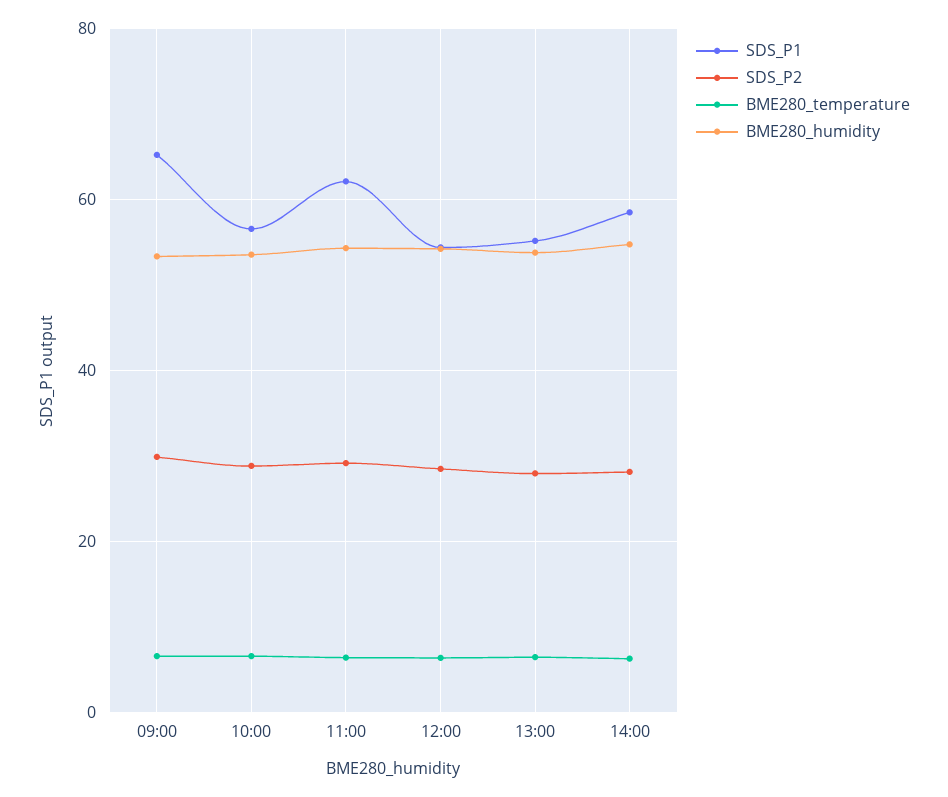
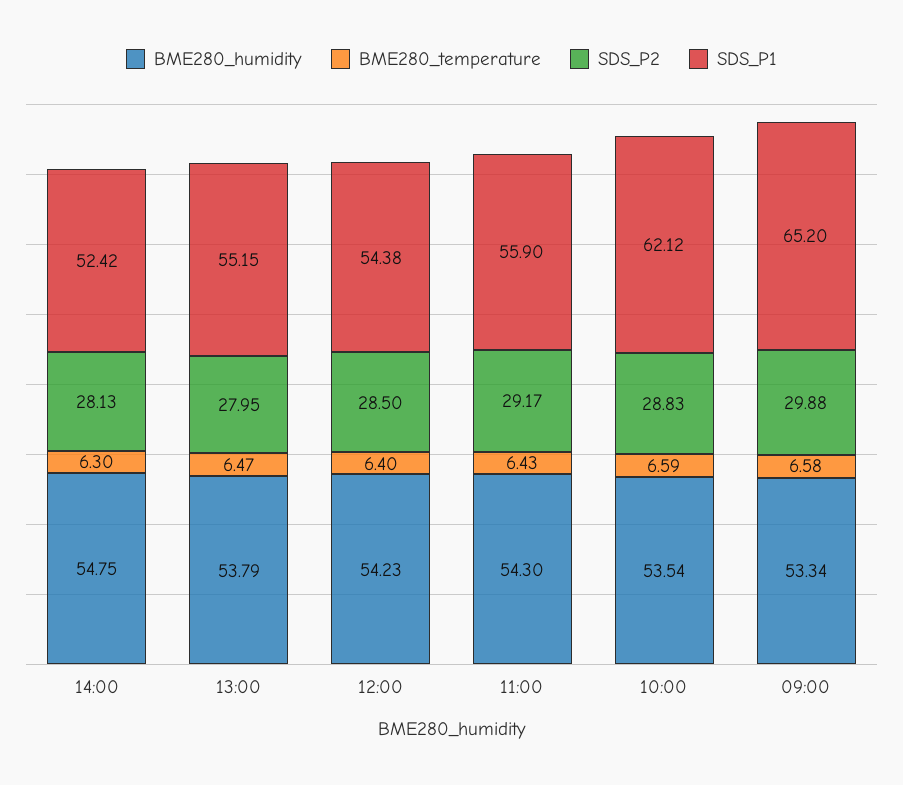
  {
    "SDS_P1": {
      "09:00": 65.2,
-     "10:00": 56,
+     "10:00": 62.12,
-     "11:00": 62,
+     "11:00": 55.9,
      "12:00": 54.38,
      "13:00": 55.15,
-     "14:00": 58
+     "14:00": 52.42
    },
    "SDS_P2": {
      "09:00": 29.88,
      "10:00": 28.83,
      "11:00": 29.17,
      "12:00": 28.5,
      "13:00": 27.95,
      "14:00": 28.13
    },
    "BME280_temperature": {
      "09:00": 6.58,
      "10:00": 6.59,
      "11:00": 6.43,
      "12:00": 6.4,
      "13:00": 6.47,
      "14:00": 6.3
    },
    "BME280_humidity": {
      "09:00": 53.34,
      "10:00": 53.54,
      "11:00": 54.3,
      "12:00": 54.23,
      "13:00": 53.79,
      "14:00": 54.75
    }
  }

